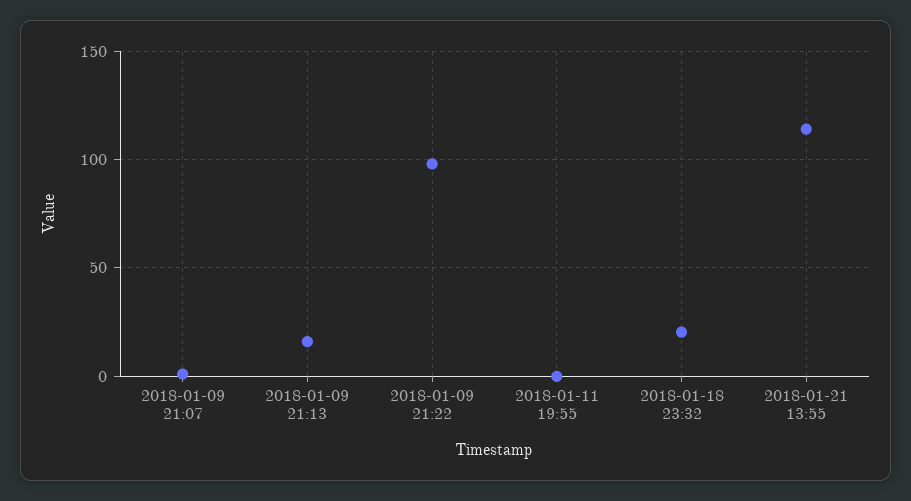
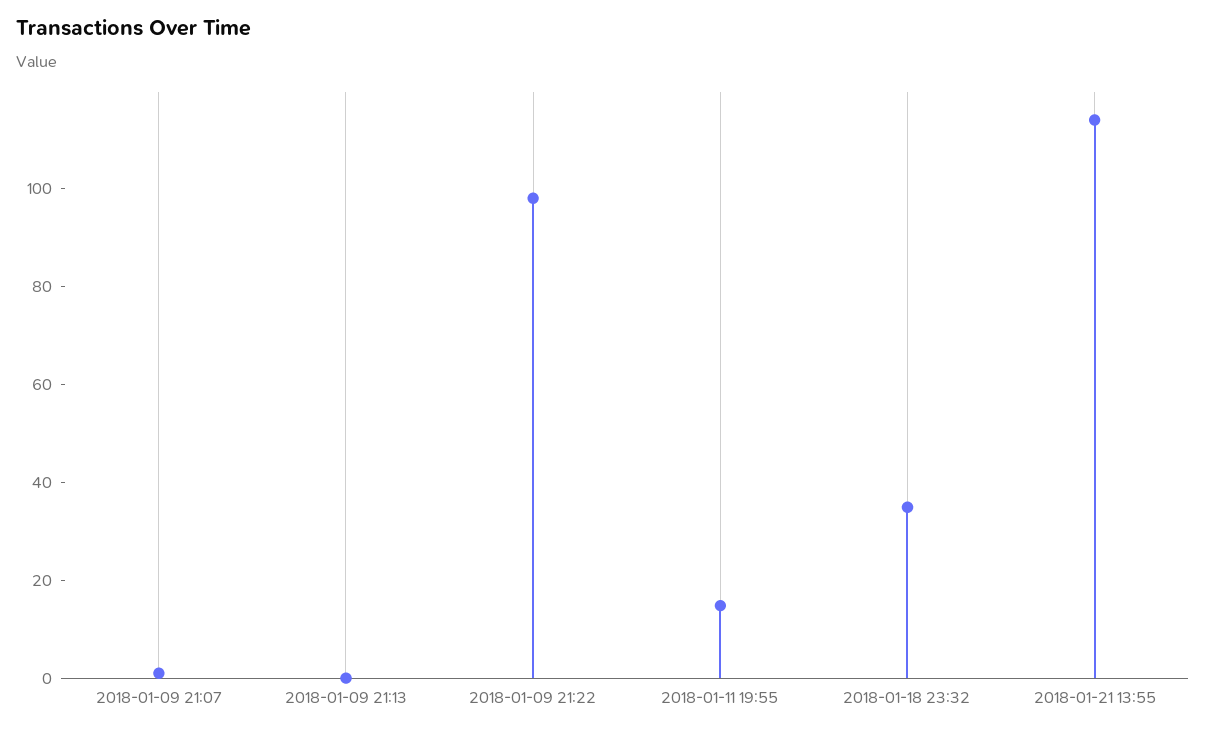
  {
    "2018-01-09 21:07": 0,
-   "2018-01-09 21:13": 15,
+   "2018-01-09 21:13": 0,
    "2018-01-09 21:22": 100,
-   "2018-01-11 19:55": 0,
+   "2018-01-11 19:55": 15,
-   "2018-01-18 23:32": 20,
+   "2018-01-18 23:32": 35,
    "2018-01-21 13:55": 115
  }

